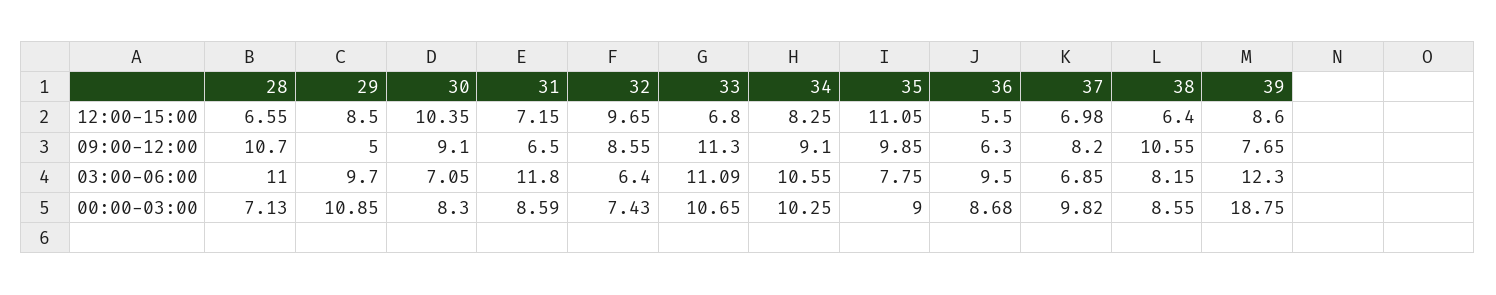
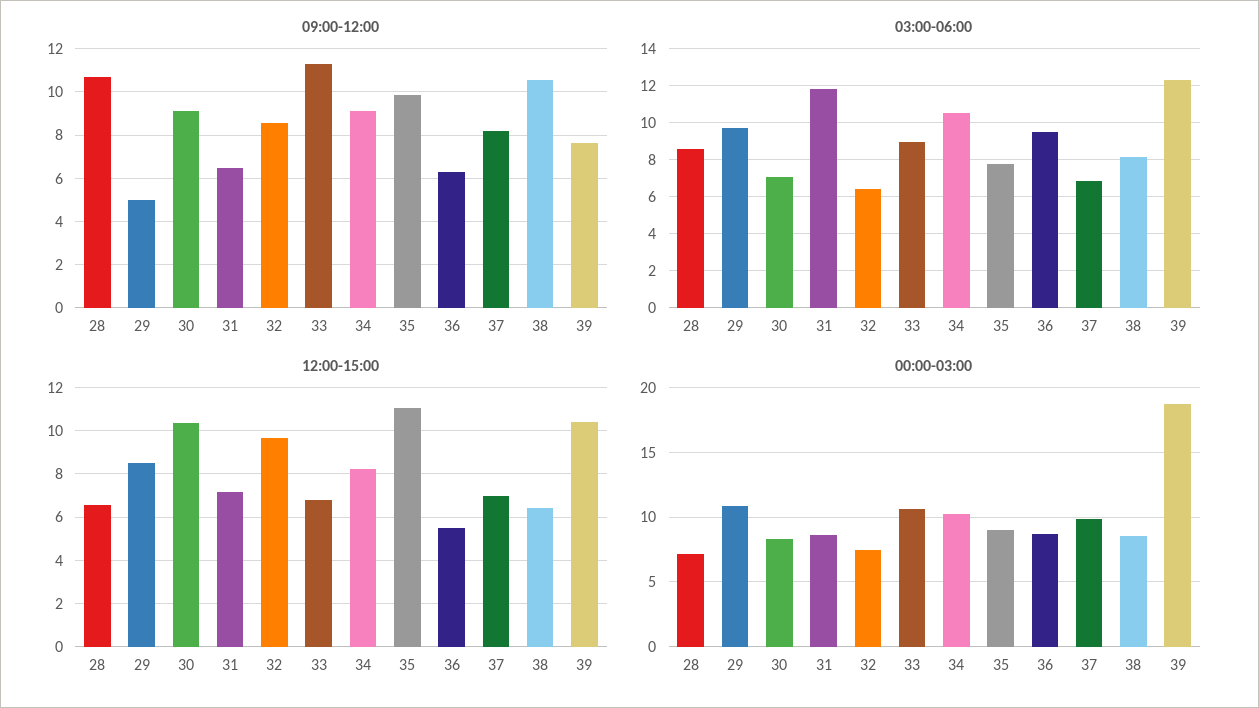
  {
    "12:00-15:00": {
      "28": 6.55,
      "29": 8.5,
      "30": 10.35,
      "31": 7.15,
      "32": 9.65,
      "33": 6.8,
      "34": 8.25,
      "35": 11.05,
      "36": 5.5,
      "37": 6.98,
      "38": 6.4,
-     "39": 8.6
+     "39": 10.5
    },
    "09:00-12:00": {
      "28": 10.7,
      "29": 5,
      "30": 9.1,
      "31": 6.5,
      "32": 8.55,
      "33": 11.3,
      "34": 9.1,
      "35": 9.85,
      "36": 6.3,
      "37": 8.2,
      "38": 10.55,
      "39": 7.65
    },
    "03:00-06:00": {
-     "28": 11,
+     "28": 8.5,
      "29": 9.7,
      "30": 7.05,
      "31": 11.8,
      "32": 6.4,
-     "33": 11.09,
+     "33": 9,
      "34": 10.55,
      "35": 7.75,
      "36": 9.5,
      "37": 6.85,
      "38": 8.15,
      "39": 12.3
    },
    "00:00-03:00": {
      "28": 7.13,
      "29": 10.85,
      "30": 8.3,
      "31": 8.59,
      "32": 7.43,
      "33": 10.65,
      "34": 10.25,
      "35": 9,
      "36": 8.68,
      "37": 9.82,
      "38": 8.55,
      "39": 18.75
    }
  }

